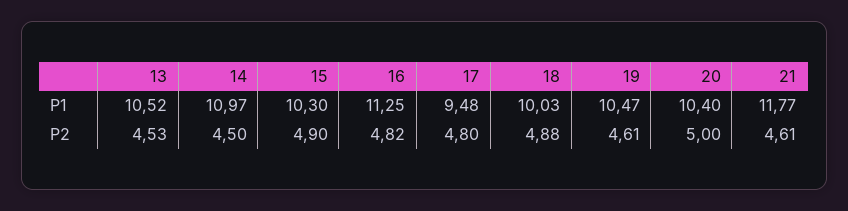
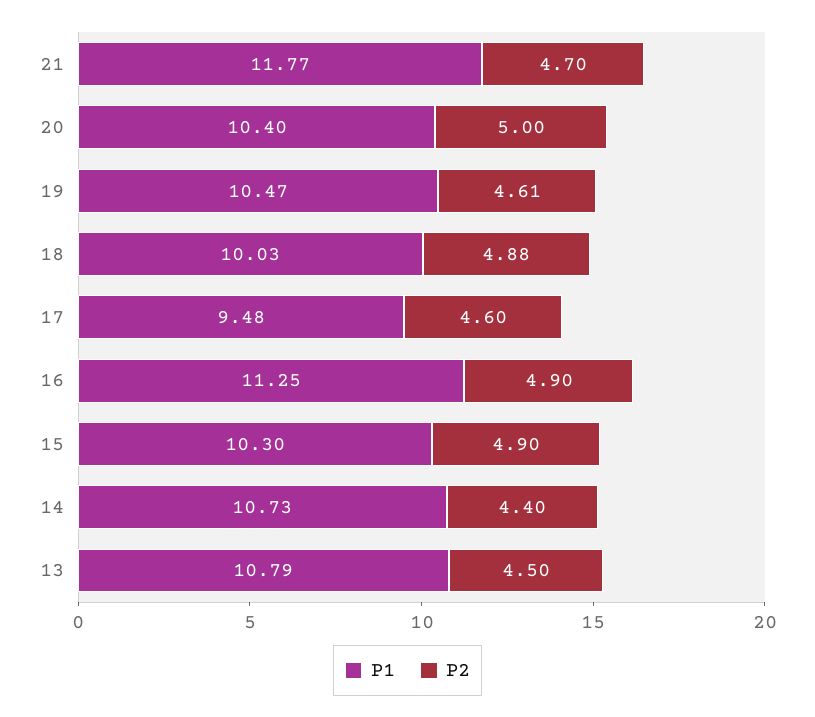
  {
    "P1": {
-     "13": 10.52,
+     "13": 10.79,
-     "14": 10.97,
+     "14": 10.73,
      "15": 10.3,
      "16": 11.25,
      "17": 9.48,
      "18": 10.03,
      "19": 10.47,
      "20": 10.4,
      "21": 11.77
    },
    "P2": {
-     "13": 4.53,
+     "13": 4.5,
-     "14": 4.5,
+     "14": 4.4,
      "15": 4.9,
-     "16": 4.82,
+     "16": 4.9,
-     "17": 4.8,
+     "17": 4.6,
      "18": 4.88,
      "19": 4.61,
      "20": 5,
-     "21": 4.61
+     "21": 4.7
    }
  }

